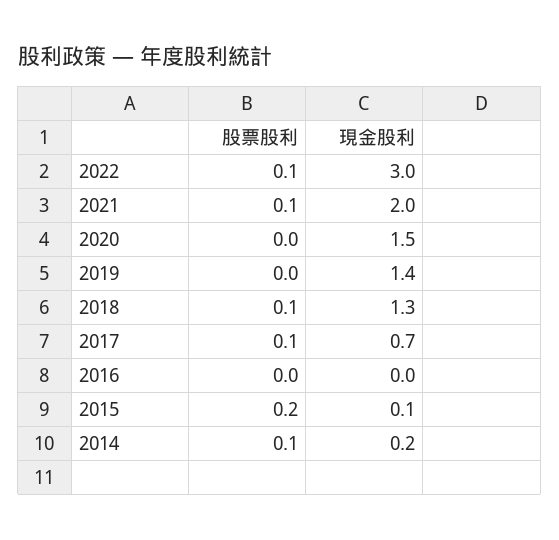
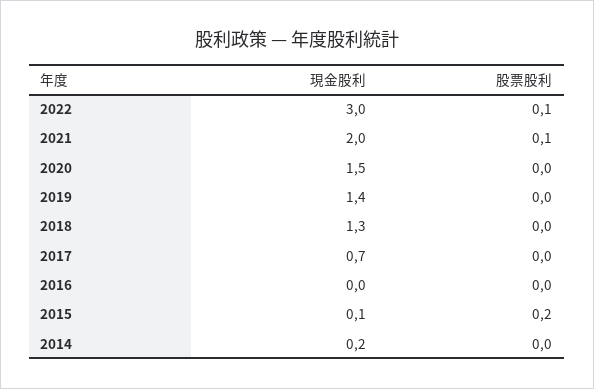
  {
    "股票股利": {
      "2022": 0.1,
      "2021": 0.1,
      "2020": 0,
      "2019": 0,
-     "2018": 0.1,
+     "2018": 0,
-     "2017": 0.1,
+     "2017": 0,
      "2016": 0,
      "2015": 0.2,
-     "2014": 0.1
+     "2014": 0
    },
    "現金股利": {
      "2022": 3,
      "2021": 2,
      "2020": 1.5,
      "2019": 1.4,
      "2018": 1.3,
      "2017": 0.7,
      "2016": 0,
      "2015": 0.1,
      "2014": 0.2
    }
  }

